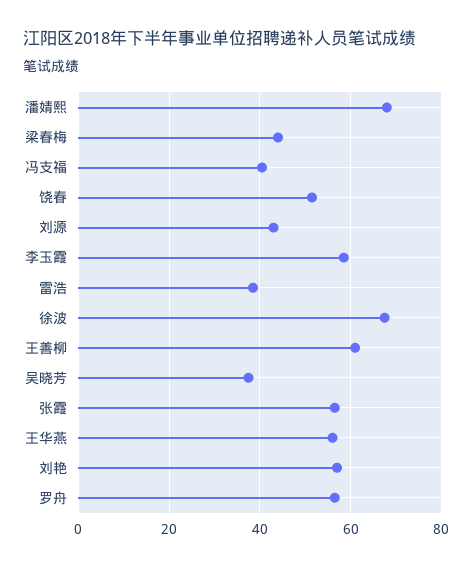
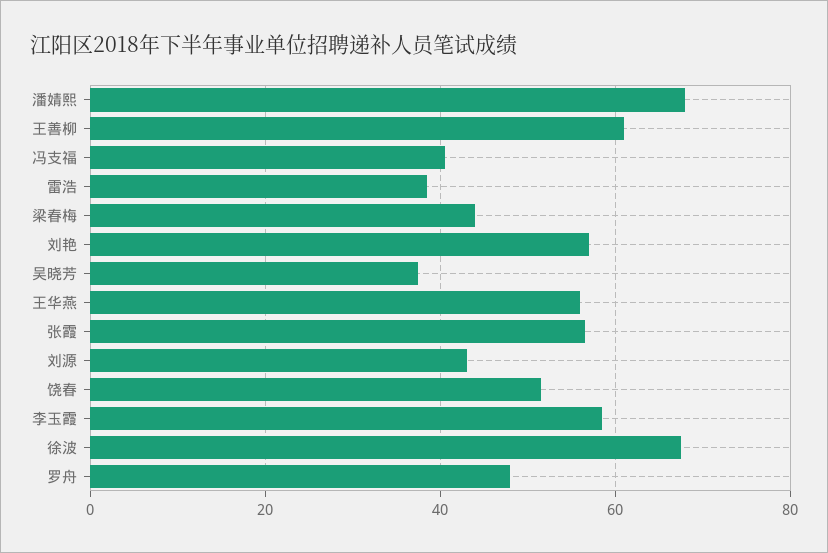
  {
    "潘婧熙": 68,
    "梁春梅": 44,
    "冯支福": 40,
    "饶春": 52,
    "刘源": 44,
    "李玉霞": 58,
    "雷浩": 38,
    "徐波": 68,
    "王善柳": 62,
    "吴晓芳": 38,
    "张霞": 56,
    "王华燕": 56,
    "刘艳": 58,
-   "罗舟": 56
+   "罗舟": 48
  }

